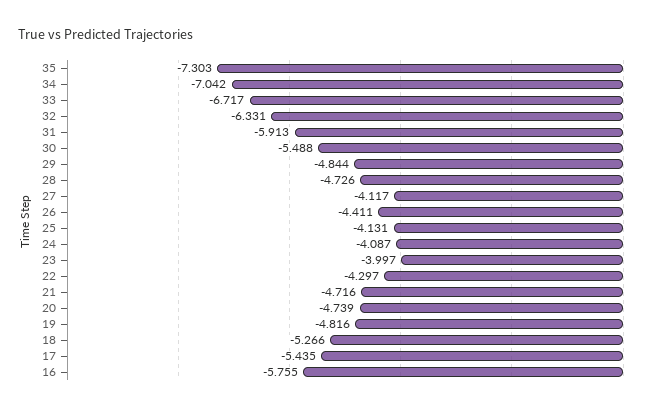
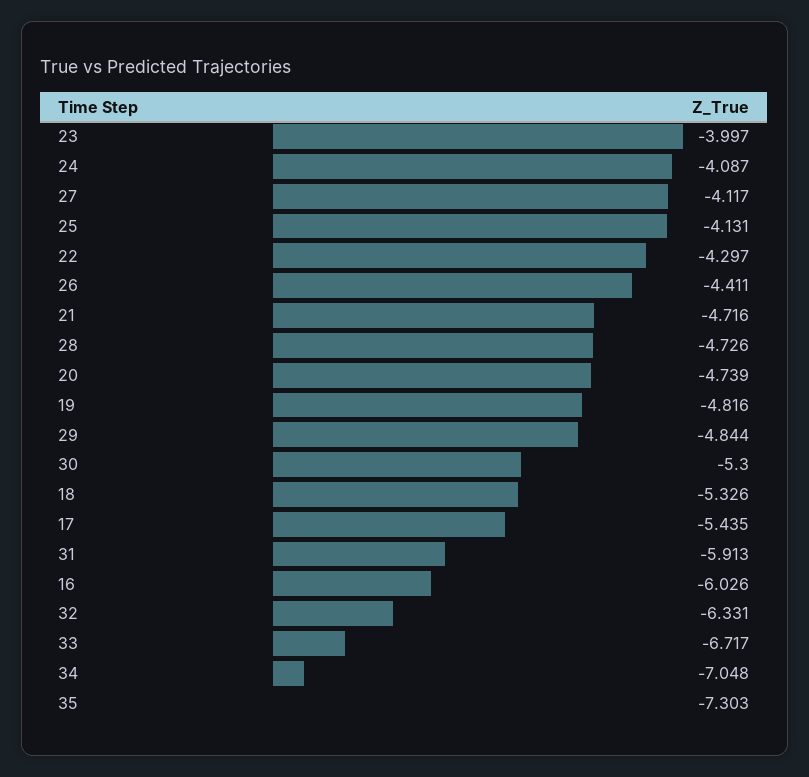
  {
    "35": -7.303,
-   "34": -7.042,
+   "34": -7.048,
    "33": -6.717,
    "32": -6.331,
    "31": -5.913,
-   "30": -5.488,
+   "30": -5.3,
    "29": -4.844,
    "28": -4.726,
    "27": -4.117,
    "26": -4.411,
    "25": -4.131,
    "24": -4.087,
    "23": -3.997,
    "22": -4.297,
    "21": -4.716,
    "20": -4.739,
    "19": -4.816,
-   "18": -5.266,
+   "18": -5.326,
    "17": -5.435,
-   "16": -5.755
+   "16": -6.026
  }

